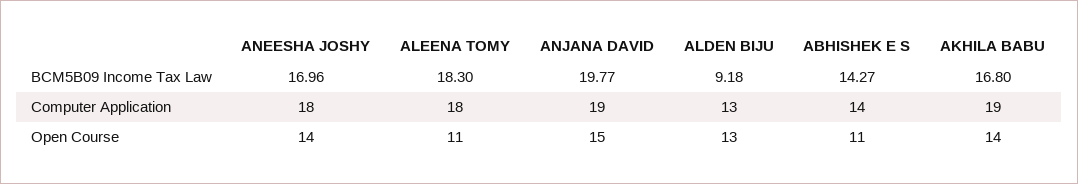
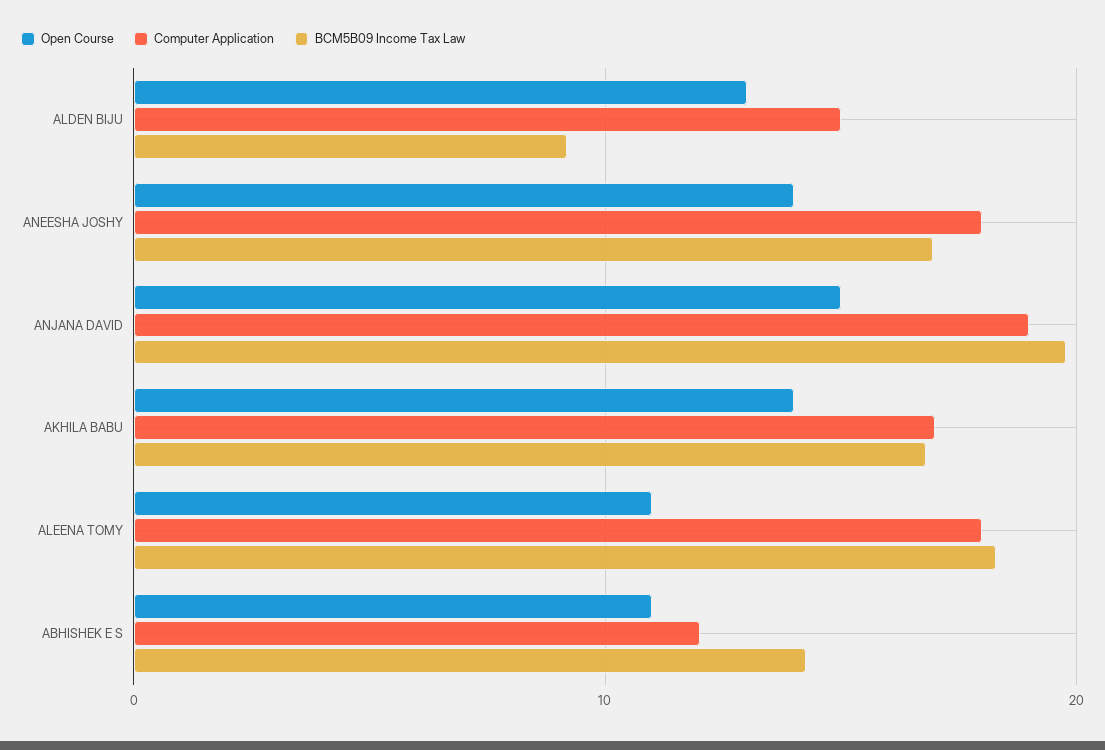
  {
    "BCM5B09 Income Tax Law": {
      "ANEESHA JOSHY": 16.96,
      "ALEENA TOMY": 18.3,
      "ANJANA DAVID": 19.77,
      "ALDEN BIJU": 9.18,
      "ABHISHEK E S": 14.27,
      "AKHILA BABU": 16.8
    },
    "Computer Application": {
      "ANEESHA JOSHY": 18,
      "ALEENA TOMY": 18,
      "ANJANA DAVID": 19,
-     "ALDEN BIJU": 13,
+     "ALDEN BIJU": 15,
-     "ABHISHEK E S": 14,
+     "ABHISHEK E S": 12,
-     "AKHILA BABU": 19
+     "AKHILA BABU": 17
    },
    "Open Course": {
      "ANEESHA JOSHY": 14,
      "ALEENA TOMY": 11,
      "ANJANA DAVID": 15,
      "ALDEN BIJU": 13,
      "ABHISHEK E S": 11,
      "AKHILA BABU": 14
    }
  }

